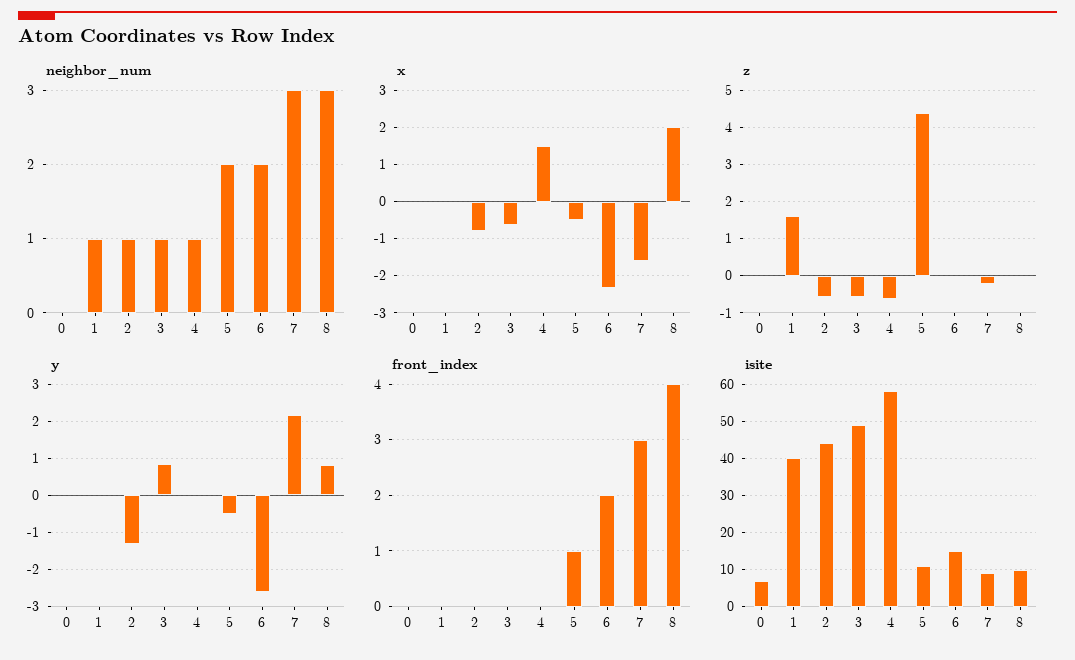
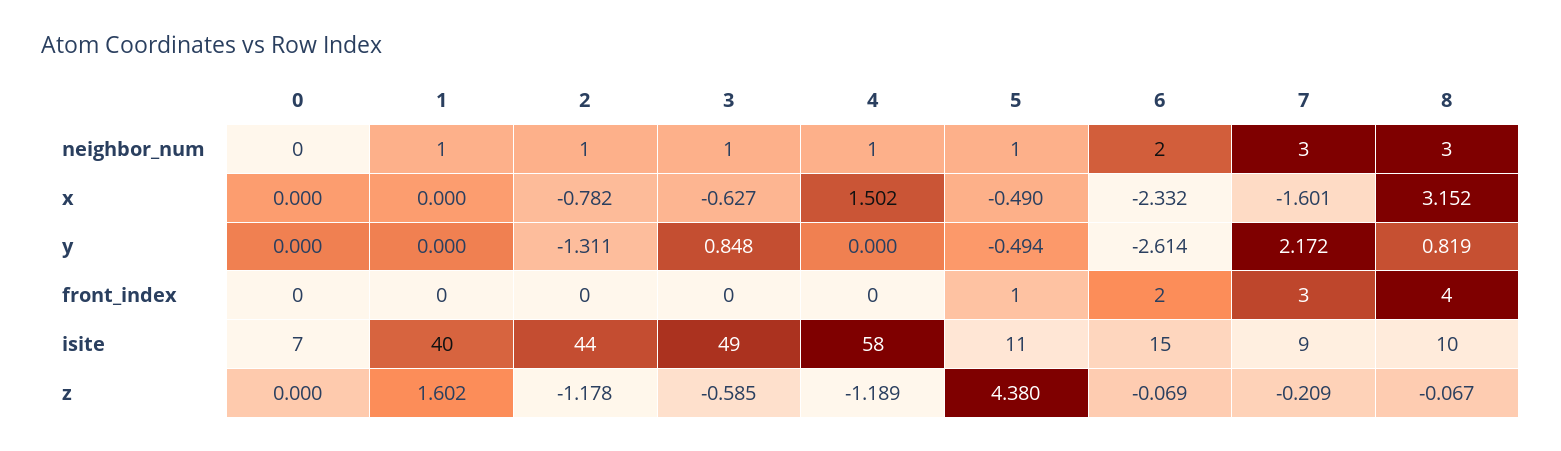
  {
    "neighbor_num": {
      "0": 0,
      "1": 1,
      "2": 1,
      "3": 1,
      "4": 1,
-     "5": 2,
+     "5": 1,
      "6": 2,
      "7": 3,
      "8": 3
    },
    "x": {
      "0": 0,
      "1": 0,
      "2": -0.782,
      "3": -0.627,
      "4": 1.502,
      "5": -0.49,
      "6": -2.332,
      "7": -1.601,
-     "8": 2
+     "8": 3.152
    },
    "z": {
      "0": 0,
      "1": 1.602,
-     "2": -0.6,
+     "2": -1.178,
      "3": -0.585,
-     "4": -0.6,
+     "4": -1.189,
      "5": 4.38,
      "6": -0.069,
      "7": -0.209,
      "8": -0.067
    },
    "y": {
      "0": 0,
      "1": 0,
      "2": -1.311,
      "3": 0.848,
      "4": 0,
      "5": -0.494,
      "6": -2.614,
      "7": 2.172,
      "8": 0.819
    },
    "front_index": {
      "0": 0,
      "1": 0,
      "2": 0,
      "3": 0,
      "4": 0,
      "5": 1,
      "6": 2,
      "7": 3,
      "8": 4
    },
    "isite": {
      "0": 7,
      "1": 40,
      "2": 44,
      "3": 49,
      "4": 58,
      "5": 11,
      "6": 15,
      "7": 9,
      "8": 10
    }
  }

